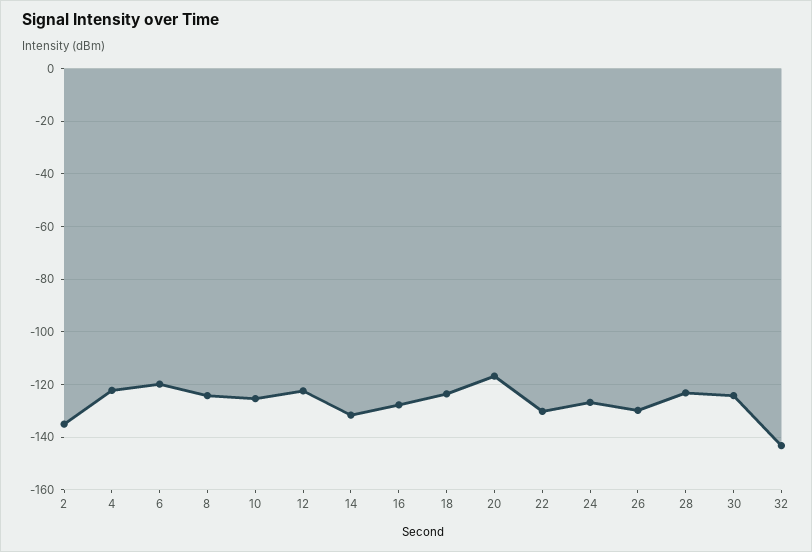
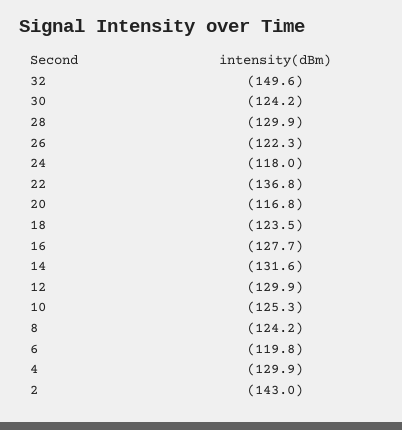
  {
-   "2": -135,
+   "2": -143,
-   "4": -122.5,
+   "4": -129.9,
    "6": -119.8,
    "8": -124.2,
    "10": -125.3,
-   "12": -122.5,
+   "12": -129.9,
    "14": -131.6,
    "16": -127.7,
    "18": -123.5,
    "20": -116.8,
-   "22": -130,
+   "22": -136.8,
-   "24": -127.5,
+   "24": -118,
-   "26": -130,
+   "26": -122.3,
-   "28": -122.5,
+   "28": -129.9,
    "30": -124.2,
-   "32": -142.5
+   "32": -149.6
  }

